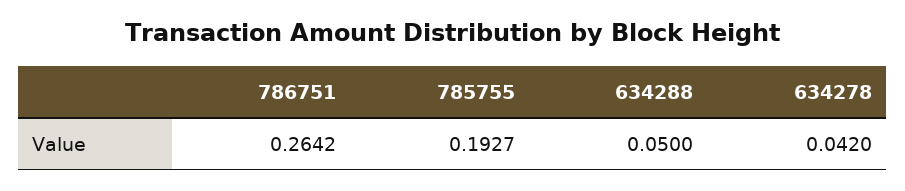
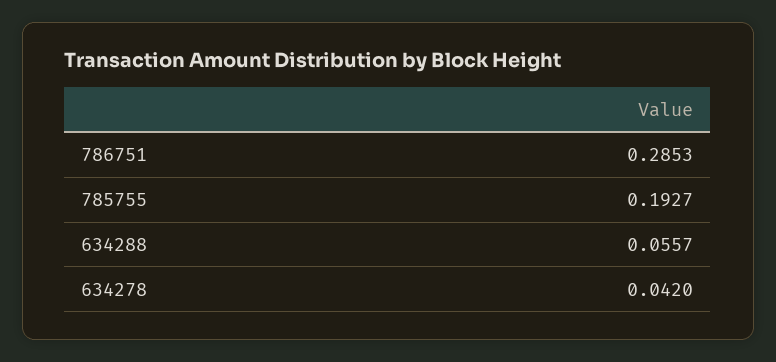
  {
-   "786751": 0.2642,
+   "786751": 0.2853,
    "785755": 0.1927,
-   "634288": 0.05,
+   "634288": 0.0557,
    "634278": 0.042
  }

